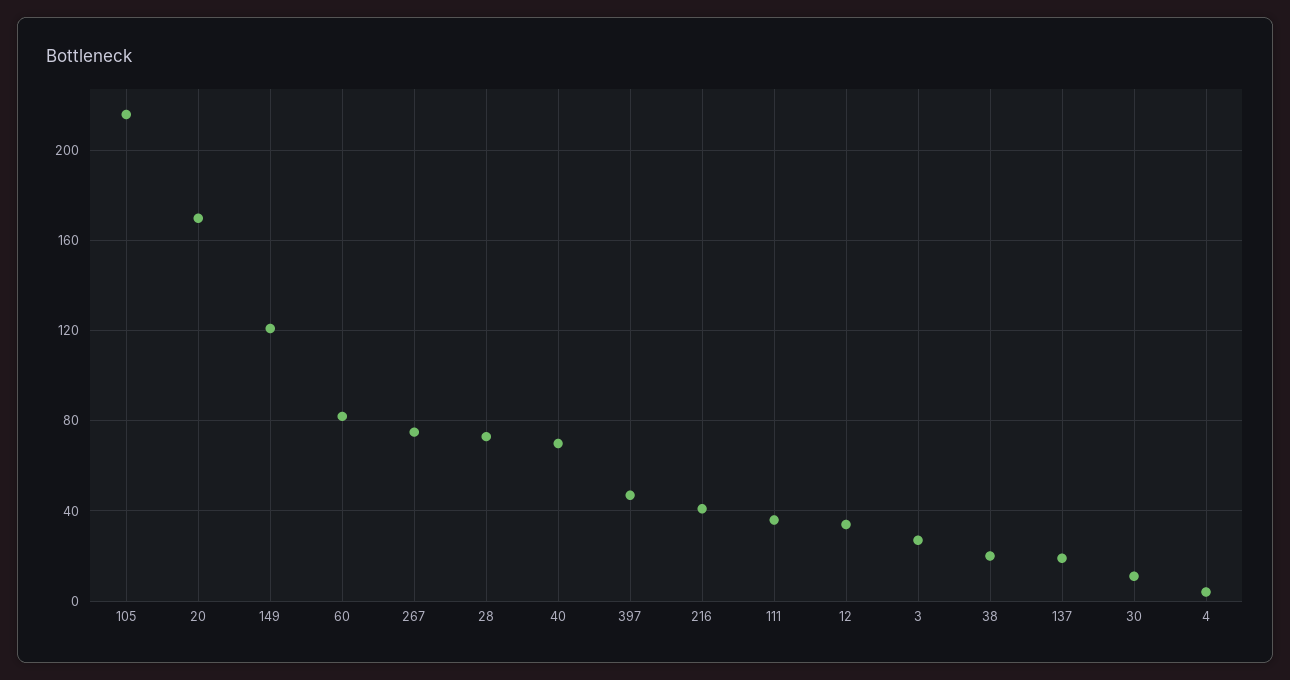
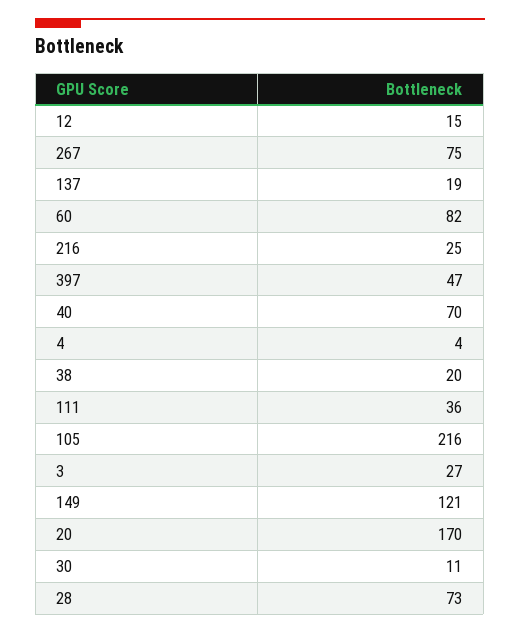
  {
    "105": 216,
    "20": 170,
    "149": 121,
    "60": 82,
    "267": 75,
    "28": 73,
    "40": 70,
    "397": 47,
-   "216": 40,
+   "216": 25,
    "111": 36,
-   "12": 35,
+   "12": 15,
    "3": 27,
    "38": 20,
    "137": 19,
    "30": 11,
    "4": 4
  }

